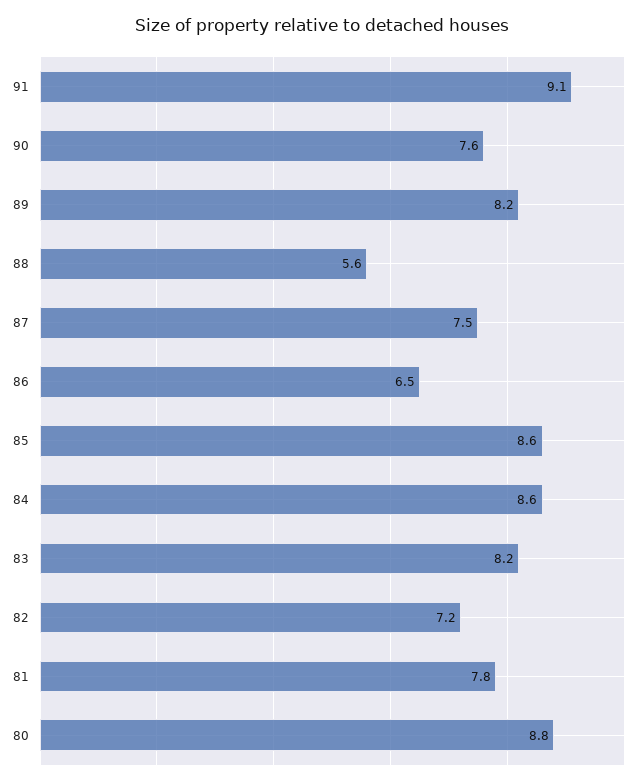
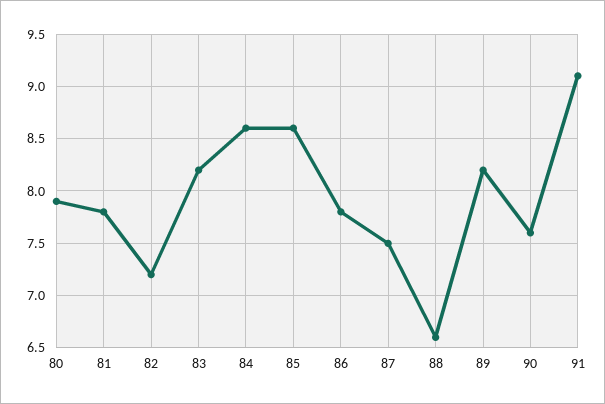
  {
    "91": 9.1,
    "90": 7.6,
    "89": 8.2,
-   "88": 5.6,
+   "88": 6.6,
    "87": 7.5,
-   "86": 6.5,
+   "86": 7.8,
    "85": 8.6,
    "84": 8.6,
    "83": 8.2,
    "82": 7.2,
    "81": 7.8,
-   "80": 8.8
+   "80": 7.9
  }

